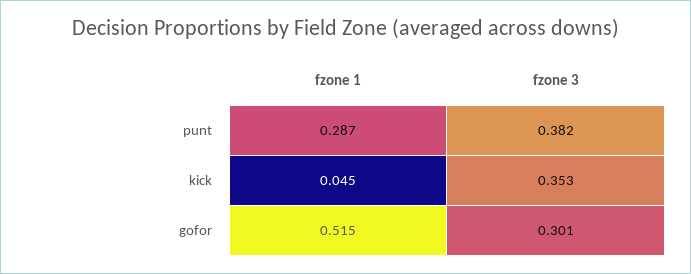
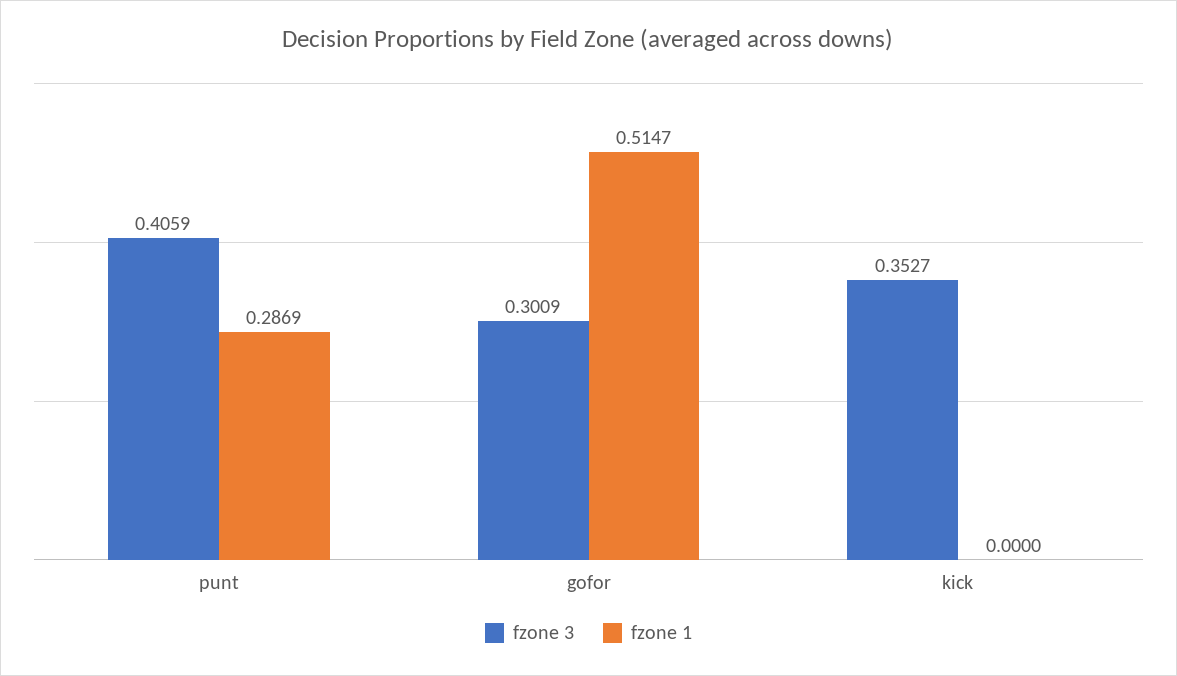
  {
    "fzone 1": {
      "punt": 0.2869,
-     "kick": 0.045,
+     "kick": 0,
      "gofor": 0.5147
    },
    "fzone 3": {
-     "punt": 0.382,
+     "punt": 0.4059,
      "kick": 0.3527,
      "gofor": 0.3009
    }
  }

